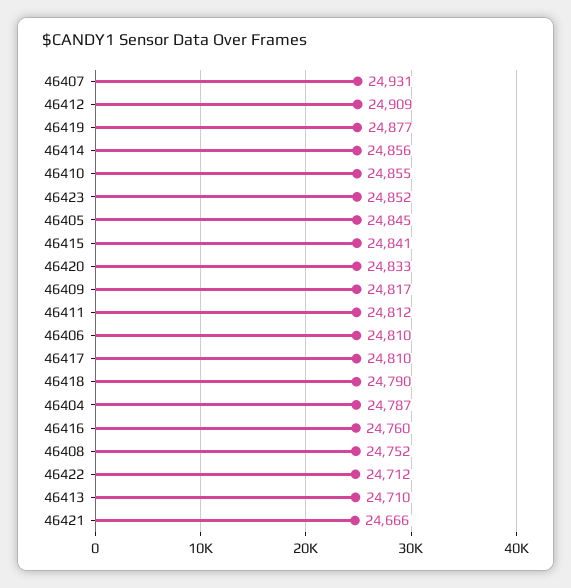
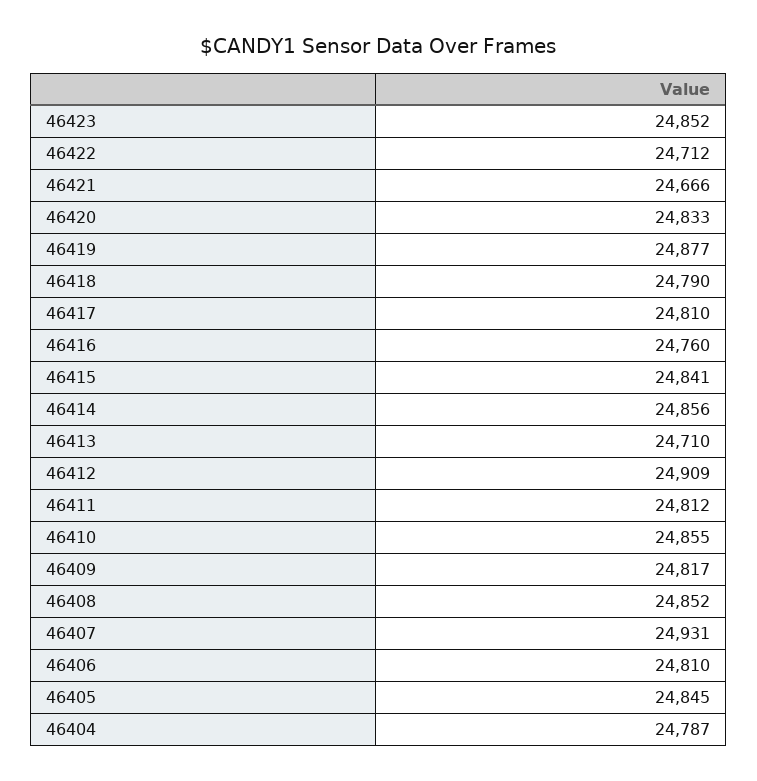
  {
    "46407": 24931,
    "46412": 24909,
    "46419": 24877,
    "46414": 24856,
    "46410": 24855,
    "46423": 24852,
    "46405": 24845,
    "46415": 24841,
    "46420": 24833,
    "46409": 24817,
    "46411": 24812,
    "46406": 24810,
    "46417": 24810,
    "46418": 24790,
    "46404": 24787,
    "46416": 24760,
-   "46408": 24752,
+   "46408": 24852,
    "46422": 24712,
    "46413": 24710,
    "46421": 24666
  }

